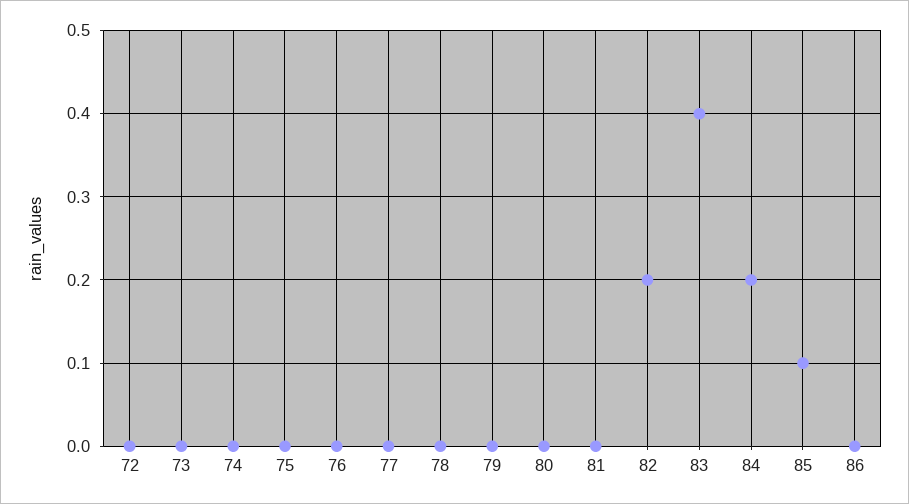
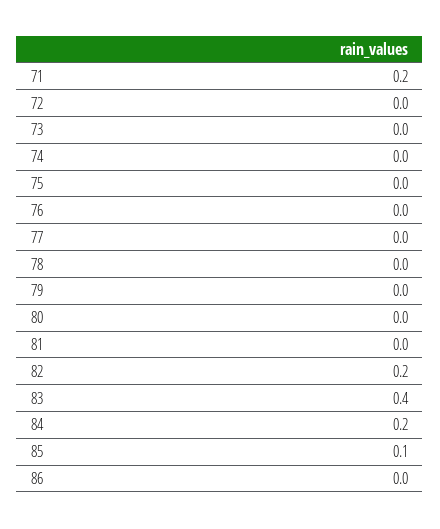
  {
    "72": 0,
    "73": 0,
    "74": 0,
    "75": 0,
    "76": 0,
    "77": 0,
    "78": 0,
    "79": 0,
    "80": 0,
    "81": 0,
    "82": 0.2,
    "83": 0.4,
    "84": 0.2,
    "85": 0.1,
-   "86": 0
+   "86": 0,
+   "71": 0.2
  }

